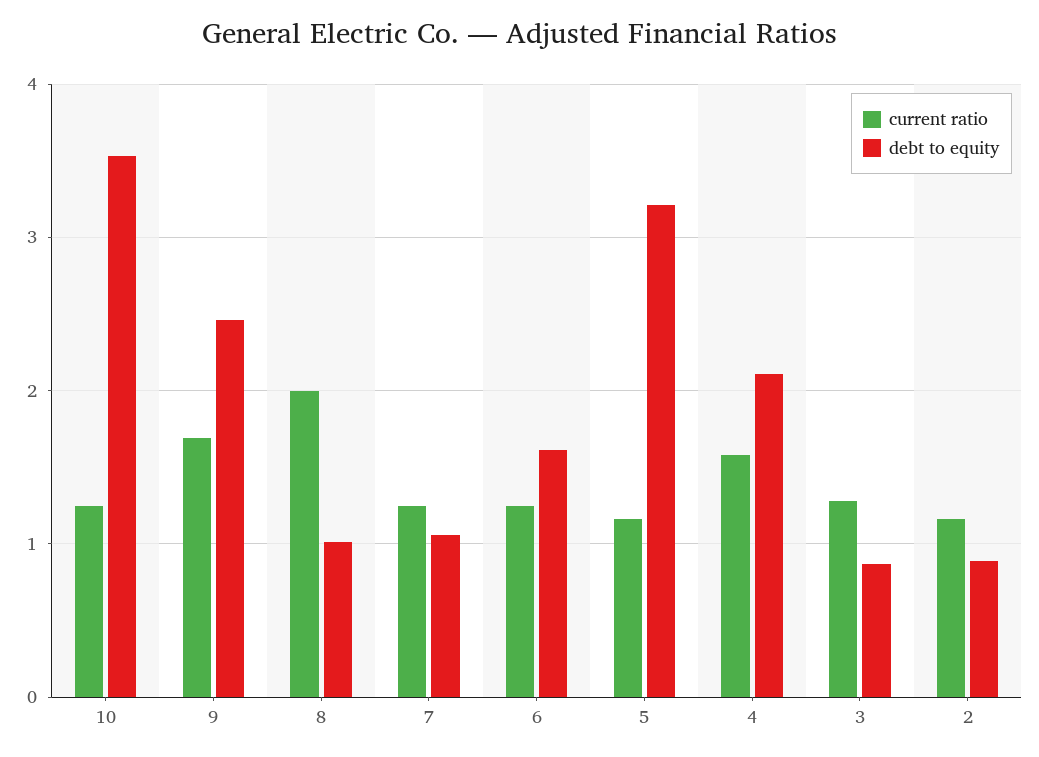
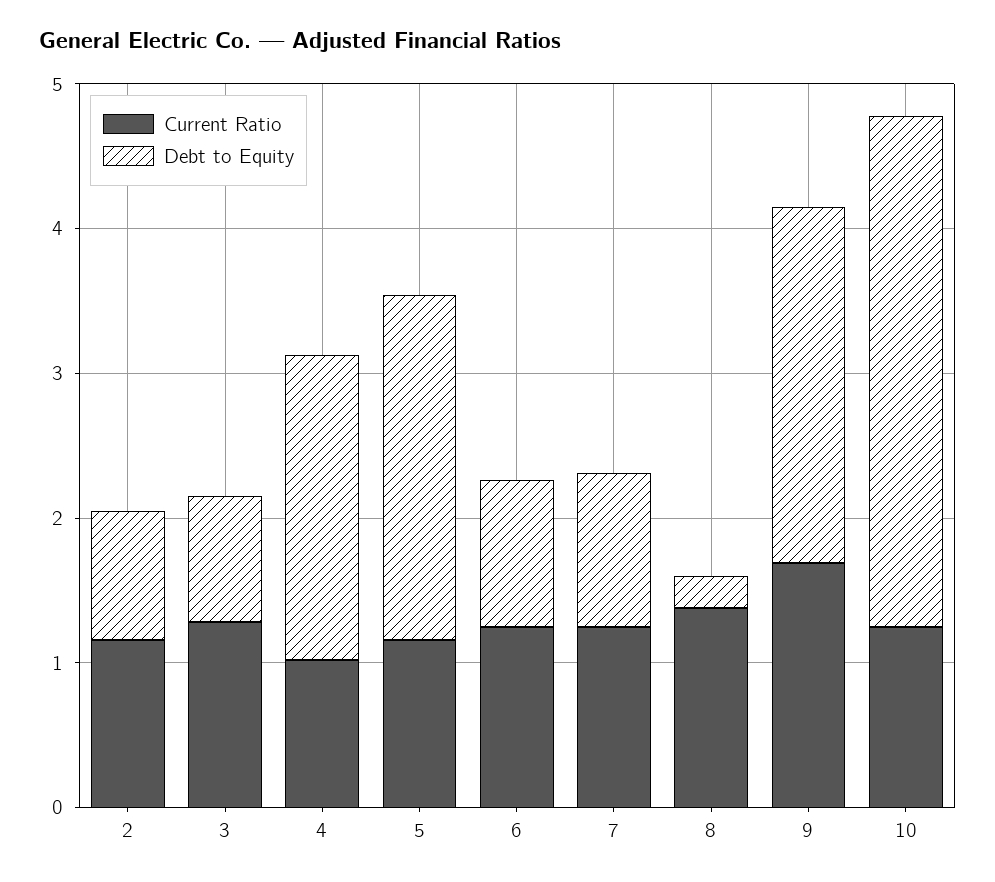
  {
    "current ratio": {
      "10": 1.3,
      "9": 1.7,
-     "8": 2,
+     "8": 1.4,
      "7": 1.3,
      "6": 1.3,
      "5": 1.2,
-     "4": 1.6,
+     "4": 1,
      "3": 1.3,
      "2": 1.2
    },
    "debt to equity": {
      "10": 3.5,
      "9": 2.5,
-     "8": 1,
+     "8": 0.2,
      "7": 1.1,
-     "6": 1.6,
+     "6": 1,
-     "5": 3.2,
+     "5": 2.4,
      "4": 2.1,
      "3": 0.9,
      "2": 0.9
    }
  }

